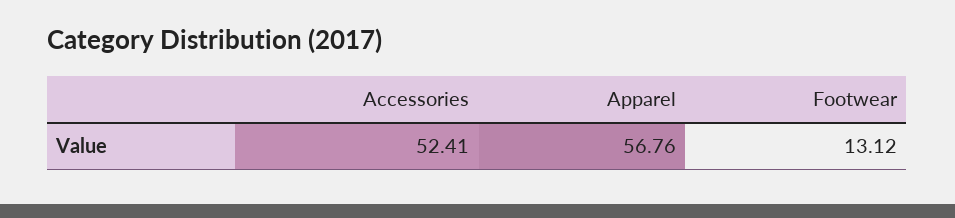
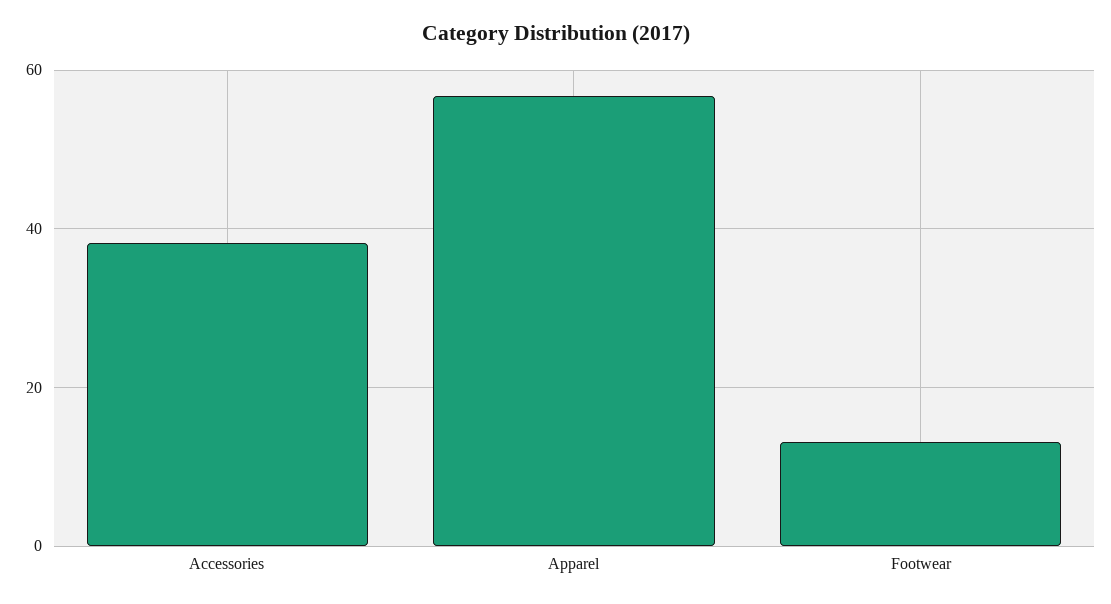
  {
-   "Accessories": 52.41,
+   "Accessories": 38,
    "Apparel": 56.76,
    "Footwear": 13.12
  }

